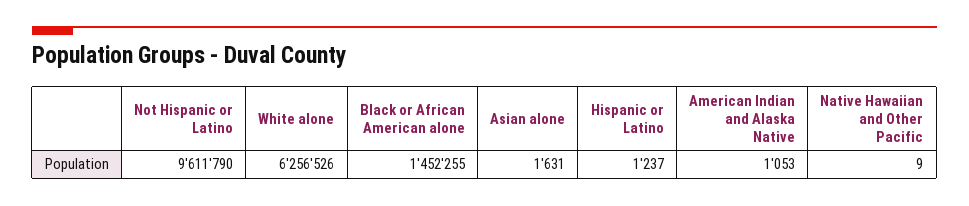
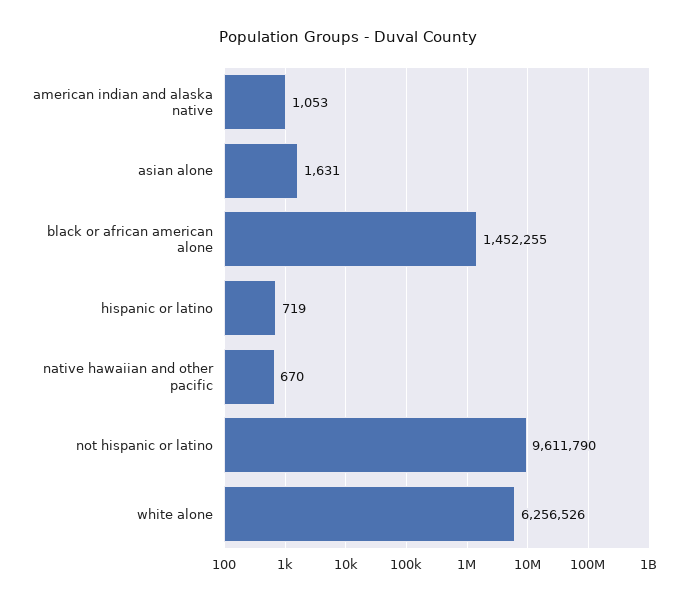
  {
    "Not Hispanic or Latino": 9611790,
    "White alone": 6256526,
    "Black or African American alone": 1452255,
    "Asian alone": 1631,
-   "Hispanic or Latino": 1237,
+   "Hispanic or Latino": 719,
    "American Indian and Alaska Native": 1053,
-   "Native Hawaiian and Other Pacific": 9
+   "Native Hawaiian and Other Pacific": 670
  }

